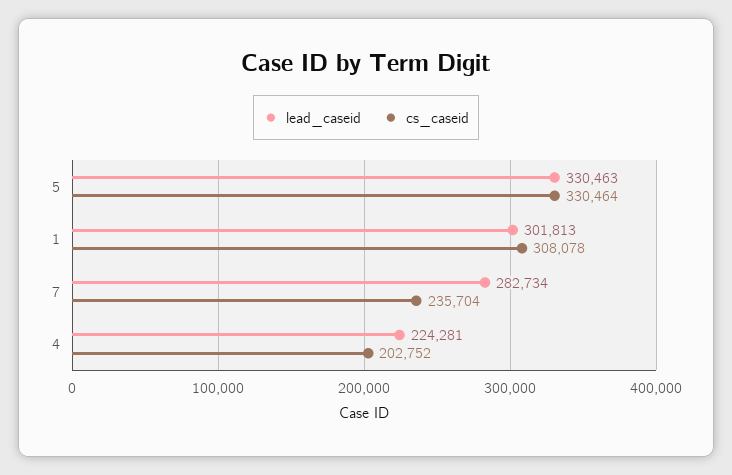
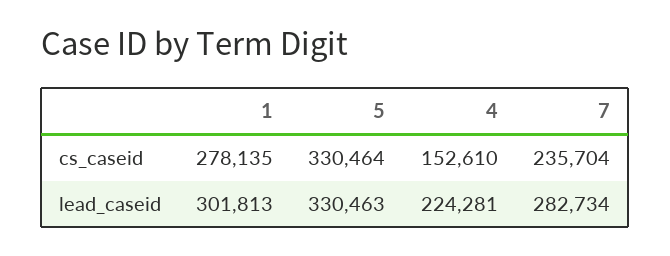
  {
    "lead_caseid": {
      "5": 330463,
      "1": 301813,
      "7": 282734,
      "4": 224281
    },
    "cs_caseid": {
      "5": 330464,
-     "1": 308078,
+     "1": 278135,
      "7": 235704,
-     "4": 202752
+     "4": 152610
    }
  }

